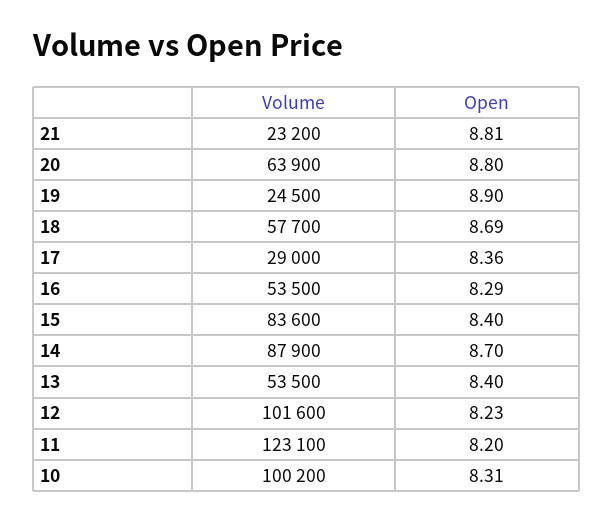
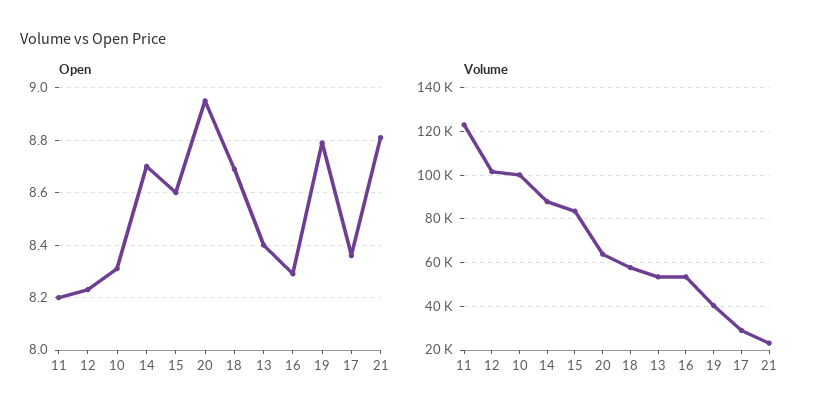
  {
    "Volume": {
      "21": 23200,
      "20": 63900,
-     "19": 24500,
+     "19": 40000,
      "18": 57700,
      "17": 29000,
      "16": 53500,
      "15": 83600,
      "14": 87900,
      "13": 53500,
      "12": 101600,
      "11": 123100,
      "10": 100200
    },
    "Open": {
      "21": 8.81,
-     "20": 8.8,
+     "20": 8.95,
-     "19": 8.9,
+     "19": 8.8,
      "18": 8.69,
      "17": 8.36,
      "16": 8.29,
-     "15": 8.4,
+     "15": 8.6,
      "14": 8.7,
      "13": 8.4,
      "12": 8.23,
      "11": 8.2,
      "10": 8.31
    }
  }

